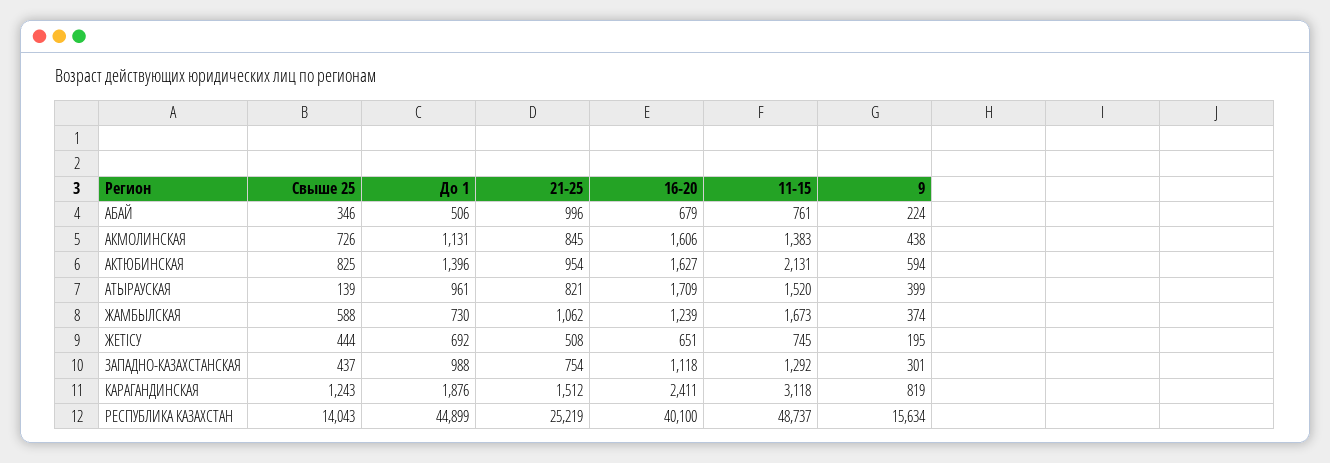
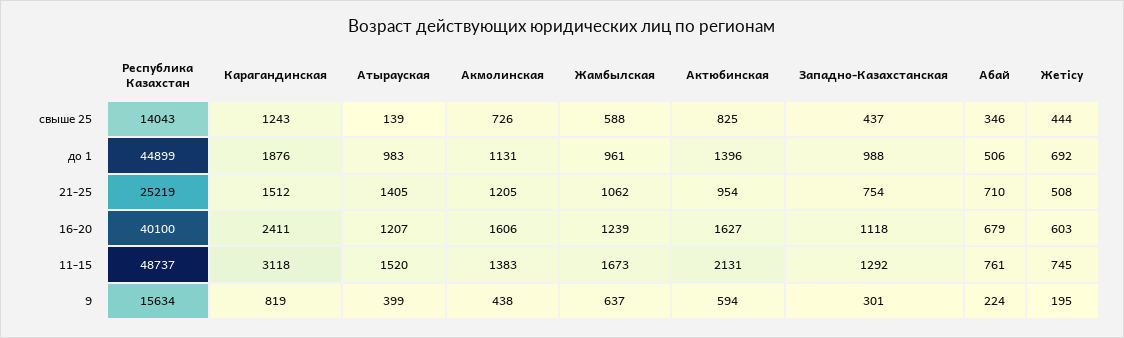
  {
    "Свыше 25": {
      "АБАЙ": 346,
      "АКМОЛИНСКАЯ": 726,
      "АКТЮБИНСКАЯ": 825,
      "АТЫРАУСКАЯ": 139,
      "ЖАМБЫЛСКАЯ": 588,
      "ЖЕТІСУ": 444,
      "ЗАПАДНО-КАЗАХСТАНСКАЯ": 437,
      "КАРАГАНДИНСКАЯ": 1243,
      "РЕСПУБЛИКА КАЗАХСТАН": 14043
    },
    "До 1": {
      "АБАЙ": 506,
      "АКМОЛИНСКАЯ": 1131,
      "АКТЮБИНСКАЯ": 1396,
-     "АТЫРАУСКАЯ": 961,
+     "АТЫРАУСКАЯ": 983,
-     "ЖАМБЫЛСКАЯ": 730,
+     "ЖАМБЫЛСКАЯ": 961,
      "ЖЕТІСУ": 692,
      "ЗАПАДНО-КАЗАХСТАНСКАЯ": 988,
      "КАРАГАНДИНСКАЯ": 1876,
      "РЕСПУБЛИКА КАЗАХСТАН": 44899
    },
    "21-25": {
-     "АБАЙ": 996,
+     "АБАЙ": 710,
-     "АКМОЛИНСКАЯ": 845,
+     "АКМОЛИНСКАЯ": 1205,
      "АКТЮБИНСКАЯ": 954,
-     "АТЫРАУСКАЯ": 821,
+     "АТЫРАУСКАЯ": 1405,
      "ЖАМБЫЛСКАЯ": 1062,
      "ЖЕТІСУ": 508,
      "ЗАПАДНО-КАЗАХСТАНСКАЯ": 754,
      "КАРАГАНДИНСКАЯ": 1512,
      "РЕСПУБЛИКА КАЗАХСТАН": 25219
    },
    "16-20": {
      "АБАЙ": 679,
      "АКМОЛИНСКАЯ": 1606,
      "АКТЮБИНСКАЯ": 1627,
-     "АТЫРАУСКАЯ": 1709,
+     "АТЫРАУСКАЯ": 1207,
      "ЖАМБЫЛСКАЯ": 1239,
-     "ЖЕТІСУ": 651,
+     "ЖЕТІСУ": 603,
      "ЗАПАДНО-КАЗАХСТАНСКАЯ": 1118,
      "КАРАГАНДИНСКАЯ": 2411,
      "РЕСПУБЛИКА КАЗАХСТАН": 40100
    },
    "11-15": {
      "АБАЙ": 761,
      "АКМОЛИНСКАЯ": 1383,
      "АКТЮБИНСКАЯ": 2131,
      "АТЫРАУСКАЯ": 1520,
      "ЖАМБЫЛСКАЯ": 1673,
      "ЖЕТІСУ": 745,
      "ЗАПАДНО-КАЗАХСТАНСКАЯ": 1292,
      "КАРАГАНДИНСКАЯ": 3118,
      "РЕСПУБЛИКА КАЗАХСТАН": 48737
    },
    "9": {
      "АБАЙ": 224,
      "АКМОЛИНСКАЯ": 438,
      "АКТЮБИНСКАЯ": 594,
      "АТЫРАУСКАЯ": 399,
-     "ЖАМБЫЛСКАЯ": 374,
+     "ЖАМБЫЛСКАЯ": 637,
      "ЖЕТІСУ": 195,
      "ЗАПАДНО-КАЗАХСТАНСКАЯ": 301,
      "КАРАГАНДИНСКАЯ": 819,
      "РЕСПУБЛИКА КАЗАХСТАН": 15634
    }
  }

